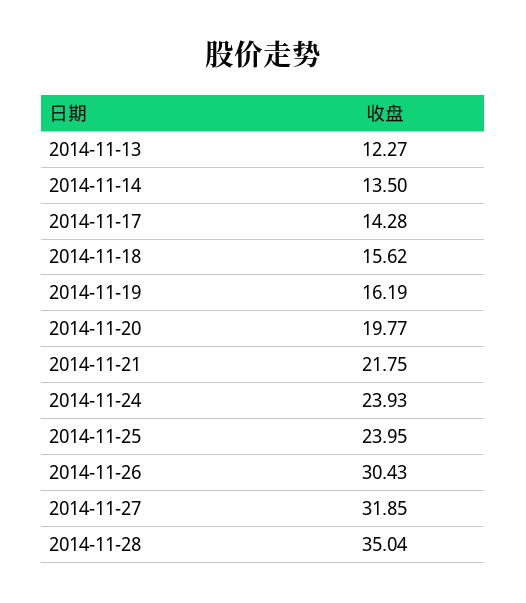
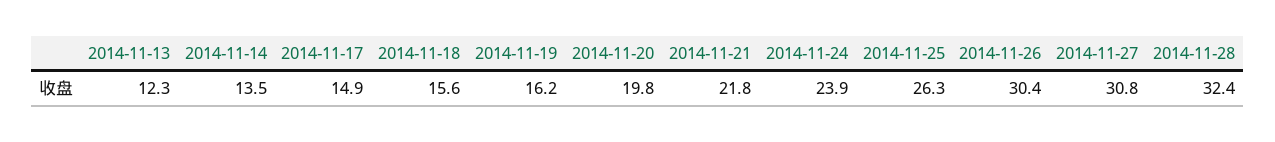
  {
    "2014-11-13": 12.27,
    "2014-11-14": 13.5,
-   "2014-11-17": 14.28,
+   "2014-11-17": 14.9,
    "2014-11-18": 15.62,
    "2014-11-19": 16.19,
    "2014-11-20": 19.77,
    "2014-11-21": 21.75,
    "2014-11-24": 23.93,
-   "2014-11-25": 23.95,
+   "2014-11-25": 26.3,
    "2014-11-26": 30.43,
-   "2014-11-27": 31.85,
+   "2014-11-27": 30.8,
-   "2014-11-28": 35.04
+   "2014-11-28": 32.4
  }

